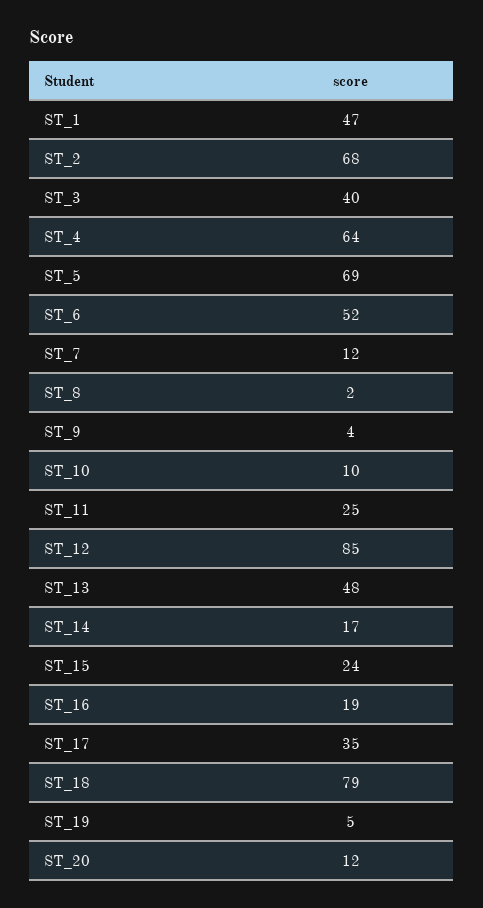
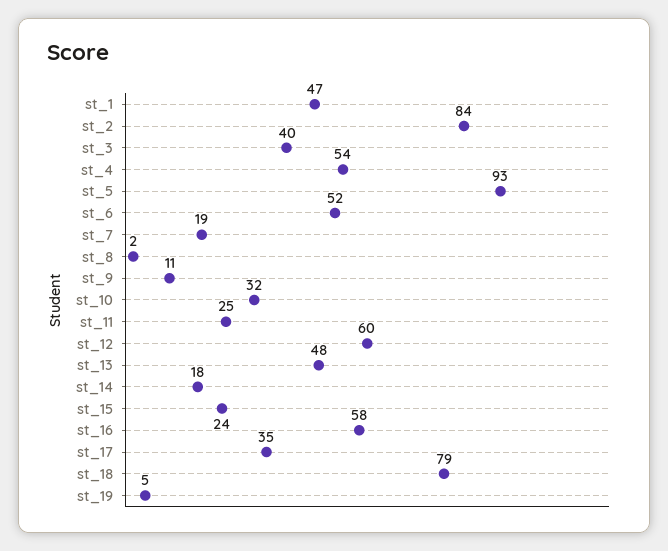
  {
    "ST_1": 47,
-   "ST_2": 68,
+   "ST_2": 84,
    "ST_3": 40,
-   "ST_4": 64,
+   "ST_4": 54,
-   "ST_5": 69,
+   "ST_5": 93,
    "ST_6": 52,
-   "ST_7": 12,
+   "ST_7": 19,
    "ST_8": 2,
-   "ST_9": 4,
+   "ST_9": 11,
-   "ST_10": 10,
+   "ST_10": 32,
    "ST_11": 25,
-   "ST_12": 85,
+   "ST_12": 60,
    "ST_13": 48,
-   "ST_14": 17,
+   "ST_14": 18,
    "ST_15": 24,
-   "ST_16": 19,
+   "ST_16": 58,
    "ST_17": 35,
    "ST_18": 79,
-   "ST_19": 5,
+   "ST_19": 5
-   "ST_20": 12
  }

